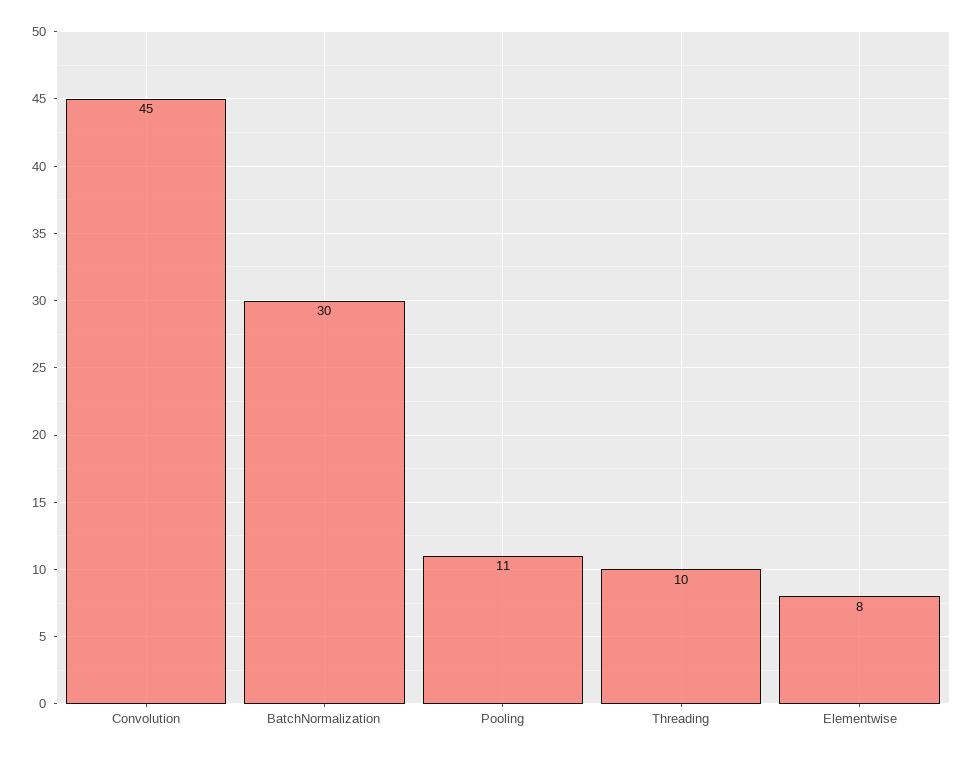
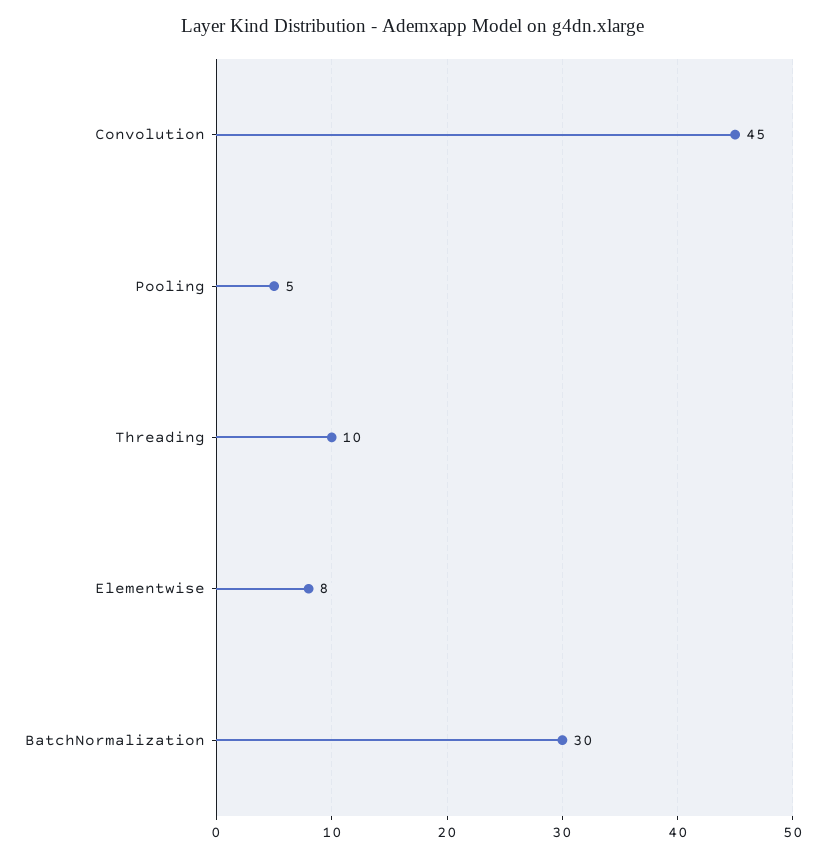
  {
    "Convolution": 45,
    "BatchNormalization": 30,
-   "Pooling": 11,
+   "Pooling": 5,
    "Threading": 10,
    "Elementwise": 8
  }

